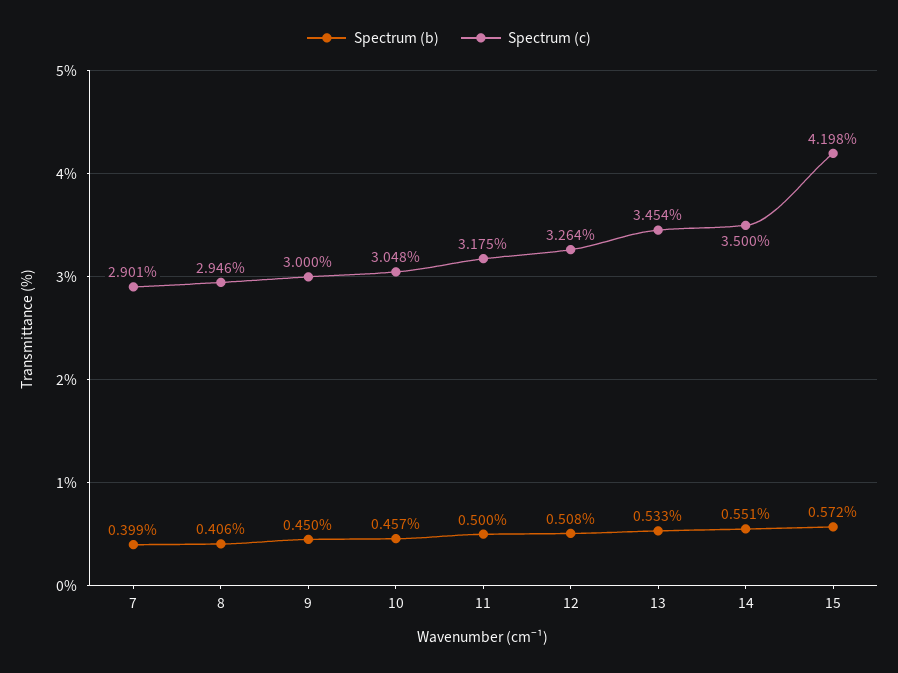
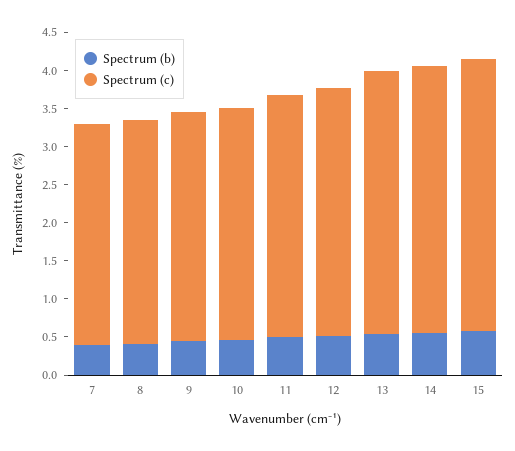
  {
    "Spectrum (b)": {
      "7": 0.399,
      "8": 0.406,
      "9": 0.45,
      "10": 0.457,
      "11": 0.5,
      "12": 0.508,
      "13": 0.533,
      "14": 0.551,
      "15": 0.572
    },
    "Spectrum (c)": {
      "7": 2.901,
      "8": 2.946,
      "9": 3,
      "10": 3.048,
      "11": 3.175,
      "12": 3.264,
      "13": 3.454,
      "14": 3.5,
-     "15": 4.198
+     "15": 3.5
    }
  }

